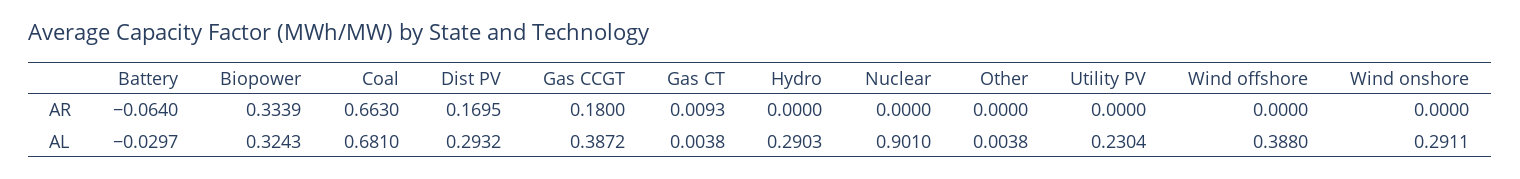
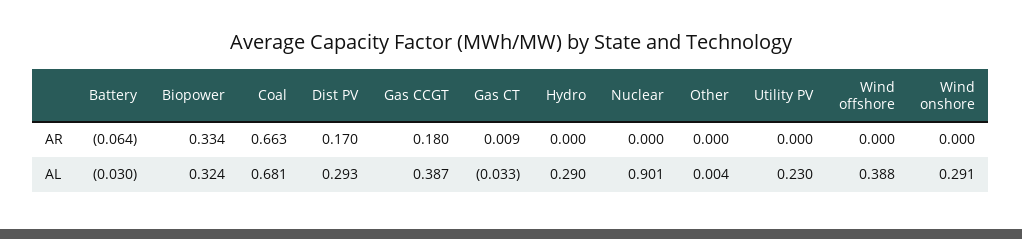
  {
    "Battery": {
      "AR": -0.064,
      "AL": -0.0297
    },
    "Biopower": {
      "AR": 0.3339,
      "AL": 0.3243
    },
    "Coal": {
      "AR": 0.663,
      "AL": 0.681
    },
    "Dist PV": {
      "AR": 0.1695,
      "AL": 0.2932
    },
    "Gas CCGT": {
      "AR": 0.18,
      "AL": 0.3872
    },
    "Gas CT": {
      "AR": 0.0093,
-     "AL": 0.0038
+     "AL": -0.033
    },
    "Hydro": {
      "AR": 0,
      "AL": 0.2903
    },
    "Nuclear": {
      "AR": 0,
      "AL": 0.901
    },
    "Other": {
      "AR": 0,
      "AL": 0.0038
    },
    "Utility PV": {
      "AR": 0,
      "AL": 0.2304
    },
    "Wind offshore": {
      "AR": 0,
      "AL": 0.388
    },
    "Wind onshore": {
      "AR": 0,
      "AL": 0.2911
    }
  }

